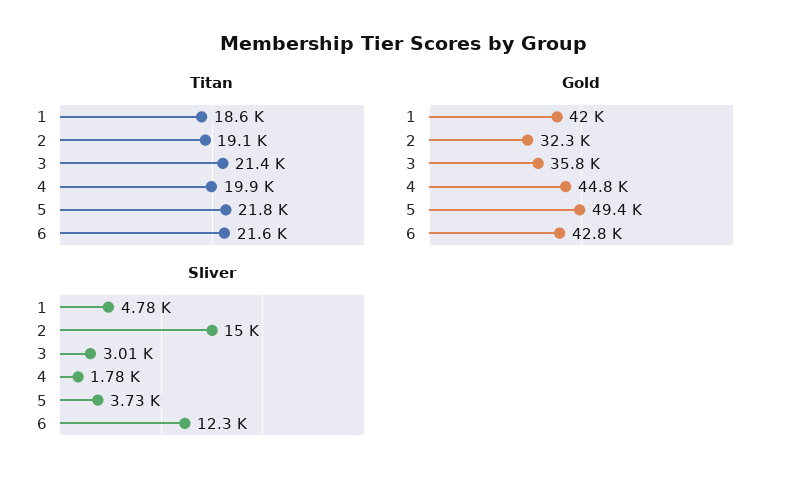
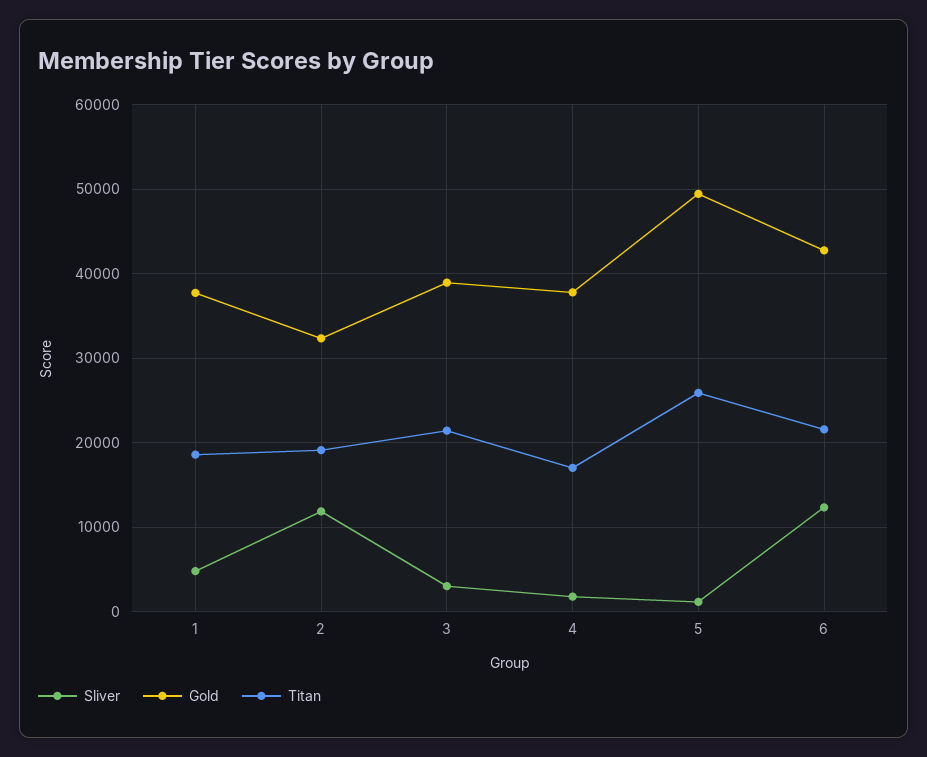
  {
    "Titan": {
      "1": 18600,
      "2": 19100,
      "3": 21400,
-     "4": 19900,
+     "4": 17000,
-     "5": 21800,
+     "5": 26000,
      "6": 21600
    },
    "Gold": {
-     "1": 42000,
+     "1": 38000,
      "2": 32300,
-     "3": 35800,
+     "3": 39000,
-     "4": 44800,
+     "4": 38000,
      "5": 49400,
      "6": 42800
    },
    "Sliver": {
      "1": 4780,
-     "2": 15000,
+     "2": 12000,
      "3": 3010,
      "4": 1780,
-     "5": 3730,
+     "5": 1000,
      "6": 12300
    }
  }

